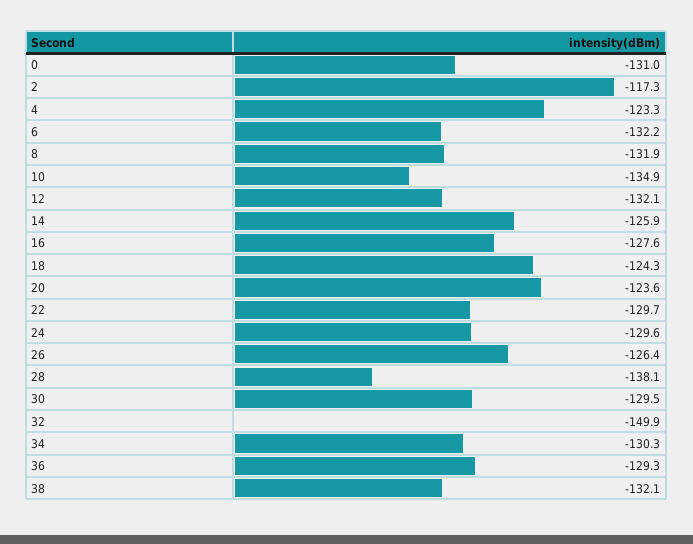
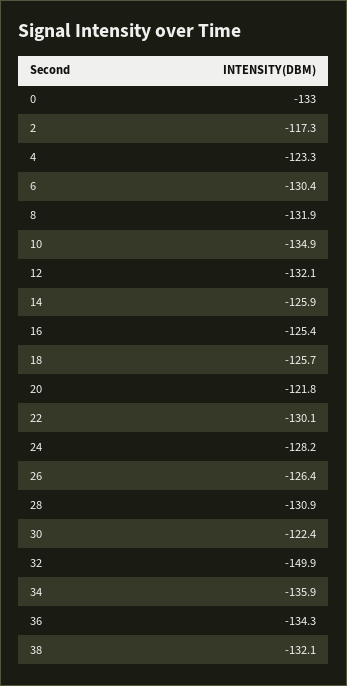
  {
-   "0": -131,
+   "0": -133,
    "2": -117.3,
    "4": -123.3,
-   "6": -132.2,
+   "6": -130.4,
    "8": -131.9,
    "10": -134.9,
    "12": -132.1,
    "14": -125.9,
-   "16": -127.6,
+   "16": -125.4,
-   "18": -124.3,
+   "18": -125.7,
-   "20": -123.6,
+   "20": -121.8,
-   "22": -129.7,
+   "22": -130.1,
-   "24": -129.6,
+   "24": -128.2,
    "26": -126.4,
-   "28": -138.1,
+   "28": -130.9,
-   "30": -129.5,
+   "30": -122.4,
    "32": -149.9,
-   "34": -130.3,
+   "34": -135.9,
-   "36": -129.3,
+   "36": -134.3,
    "38": -132.1
  }

